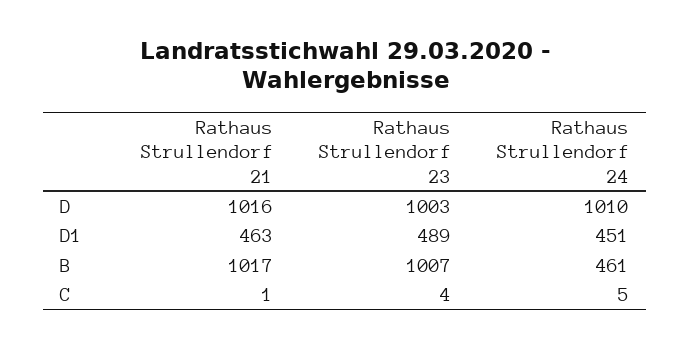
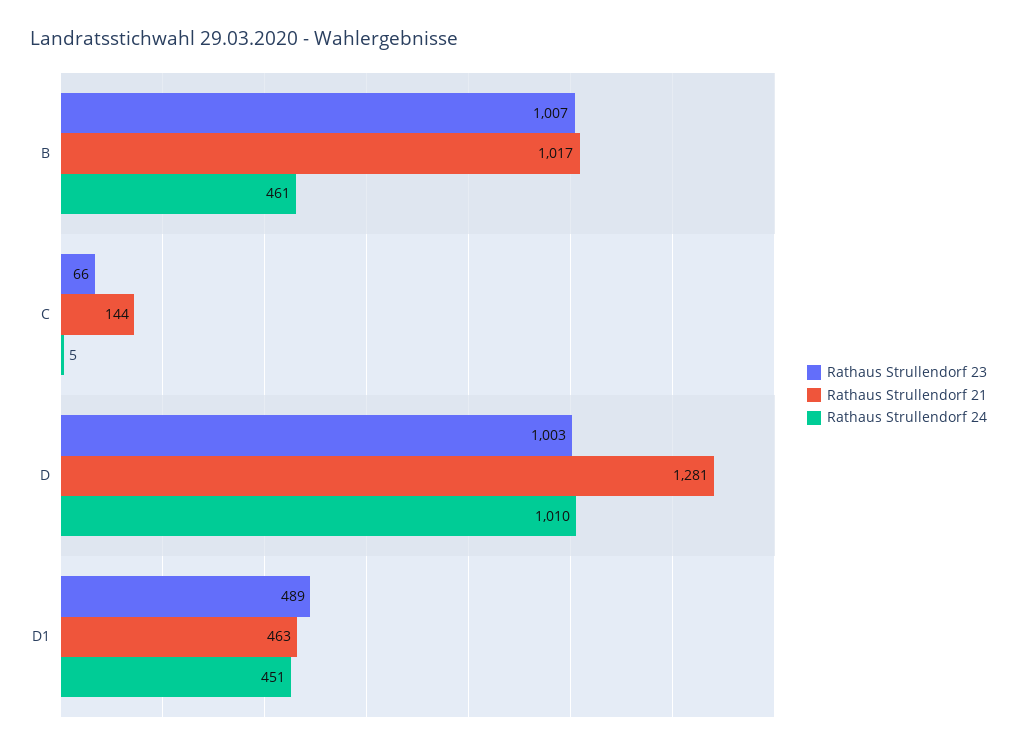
  {
    "Rathaus Strullendorf 21": {
-     "D": 1016,
+     "D": 1281,
      "D1": 463,
      "B": 1017,
-     "C": 1
+     "C": 144
    },
    "Rathaus Strullendorf 23": {
      "D": 1003,
      "D1": 489,
      "B": 1007,
-     "C": 4
+     "C": 66
    },
    "Rathaus Strullendorf 24": {
      "D": 1010,
      "D1": 451,
      "B": 461,
      "C": 5
    }
  }

